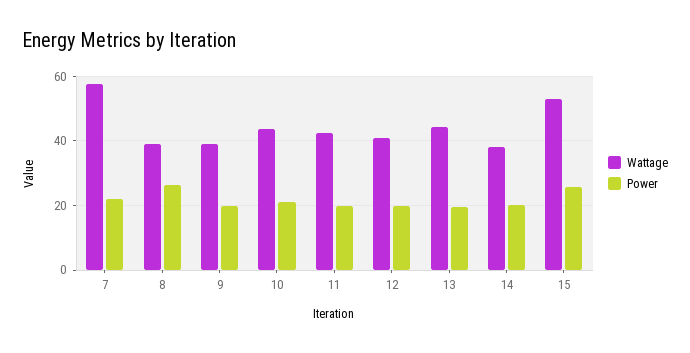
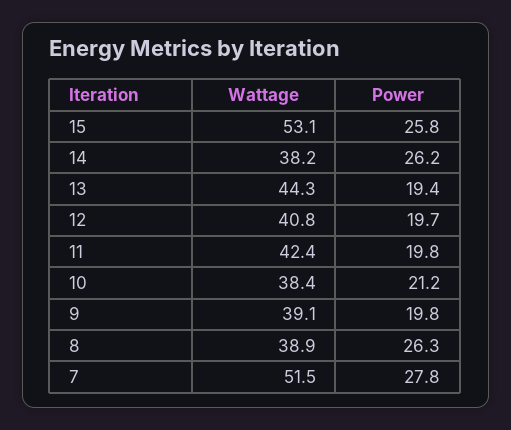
  {
    "Wattage": {
-     "7": 58,
+     "7": 51.5,
      "8": 38.9,
      "9": 39.1,
-     "10": 44,
+     "10": 38.4,
      "11": 42.4,
      "12": 40.8,
      "13": 44.3,
      "14": 38.2,
      "15": 53.1
    },
    "Power": {
-     "7": 22,
+     "7": 27.8,
      "8": 26.3,
      "9": 19.8,
      "10": 21.2,
      "11": 19.8,
      "12": 19.7,
      "13": 19.4,
-     "14": 20,
+     "14": 26.2,
      "15": 25.8
    }
  }

